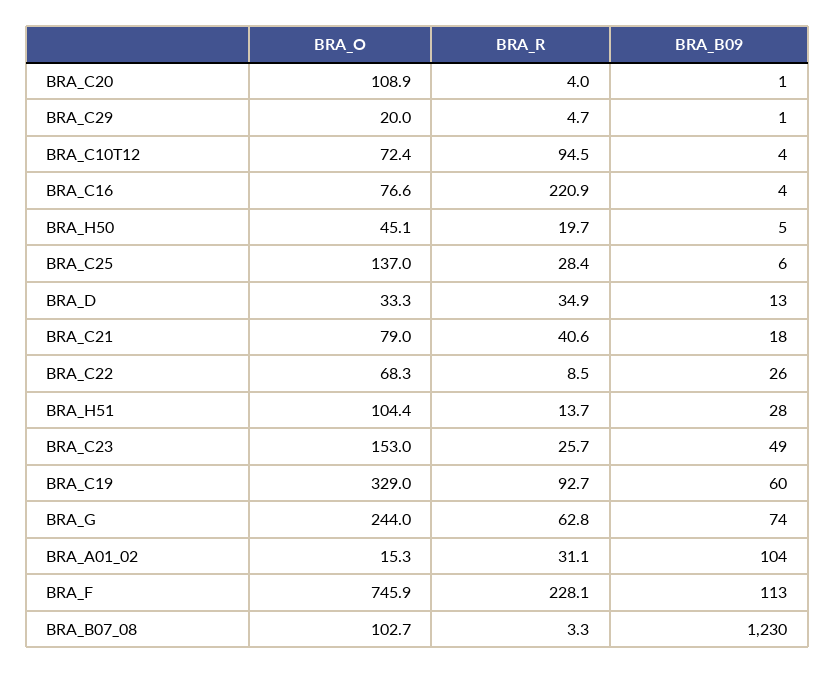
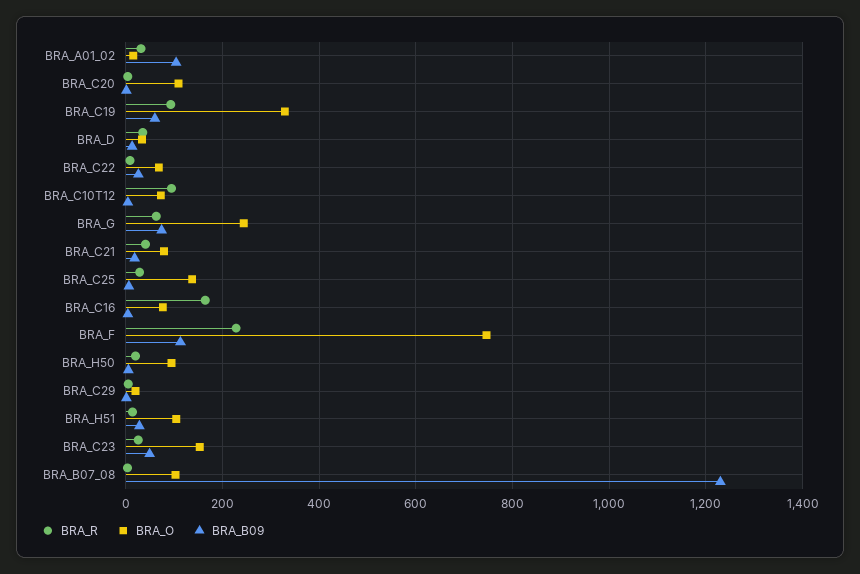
  {
    "BRA_O": {
      "BRA_C20": 108.9,
      "BRA_C29": 20,
      "BRA_C10T12": 72.4,
      "BRA_C16": 76.6,
-     "BRA_H50": 45.1,
+     "BRA_H50": 100,
      "BRA_C25": 137,
      "BRA_D": 33.3,
      "BRA_C21": 79,
      "BRA_C22": 68.3,
      "BRA_H51": 104.4,
      "BRA_C23": 153,
      "BRA_C19": 329,
      "BRA_G": 244,
      "BRA_A01_02": 15.3,
      "BRA_F": 745.9,
      "BRA_B07_08": 102.7
    },
    "BRA_R": {
      "BRA_C20": 4,
      "BRA_C29": 4.7,
      "BRA_C10T12": 94.5,
-     "BRA_C16": 220.9,
+     "BRA_C16": 160,
      "BRA_H50": 19.7,
      "BRA_C25": 28.4,
      "BRA_D": 34.9,
      "BRA_C21": 40.6,
      "BRA_C22": 8.5,
      "BRA_H51": 13.7,
      "BRA_C23": 25.7,
      "BRA_C19": 92.7,
      "BRA_G": 62.8,
      "BRA_A01_02": 31.1,
      "BRA_F": 228.1,
      "BRA_B07_08": 3.3
    },
    "BRA_B09": {
      "BRA_C20": 1,
      "BRA_C29": 1,
      "BRA_C10T12": 4,
      "BRA_C16": 4,
      "BRA_H50": 5,
      "BRA_C25": 6,
      "BRA_D": 13,
      "BRA_C21": 18,
      "BRA_C22": 26,
      "BRA_H51": 28,
      "BRA_C23": 49,
      "BRA_C19": 60,
      "BRA_G": 74,
      "BRA_A01_02": 104,
      "BRA_F": 113,
      "BRA_B07_08": 1230
    }
  }

